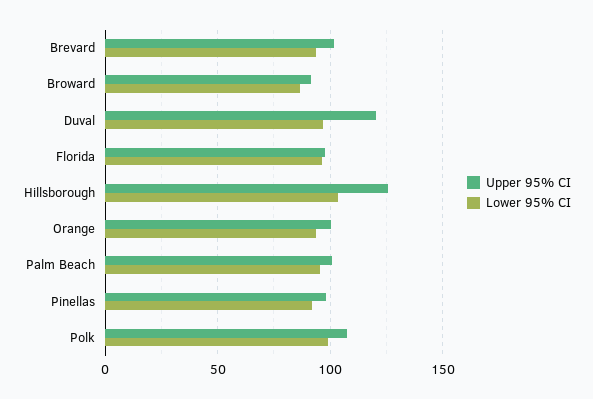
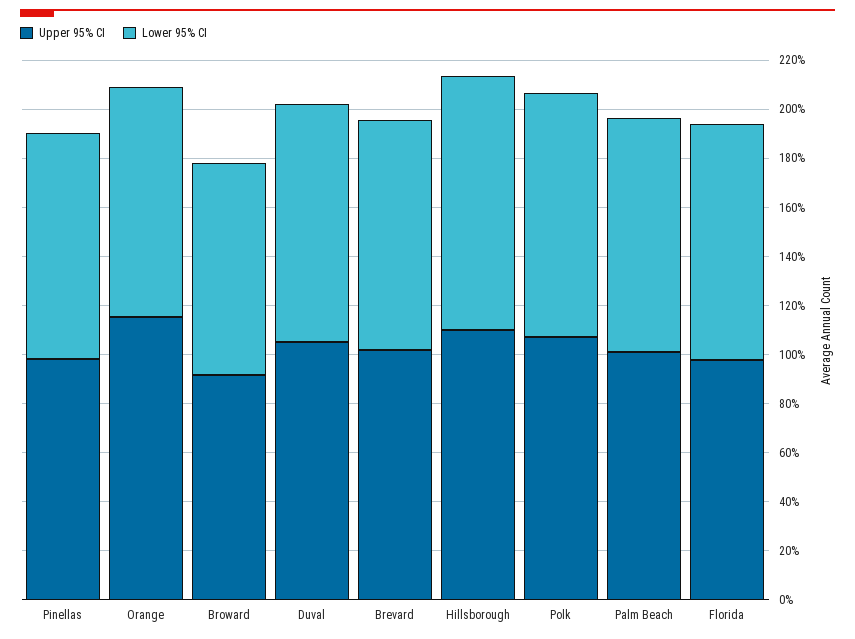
  {
    "Upper 95% CI": {
      "Brevard": 100,
      "Broward": 90,
-     "Duval": 120,
+     "Duval": 105,
      "Florida": 100,
-     "Hillsborough": 125,
+     "Hillsborough": 110,
-     "Orange": 100,
+     "Orange": 115,
      "Palm Beach": 100,
      "Pinellas": 100,
      "Polk": 105
    },
    "Lower 95% CI": {
      "Brevard": 95,
      "Broward": 85,
      "Duval": 95,
      "Florida": 95,
      "Hillsborough": 105,
      "Orange": 95,
      "Palm Beach": 95,
      "Pinellas": 90,
      "Polk": 100
    }
  }

